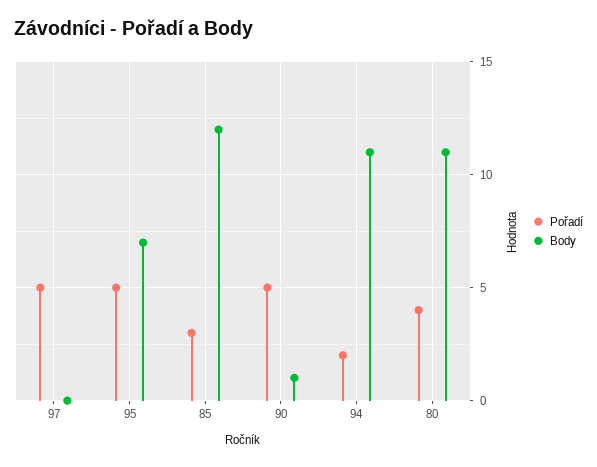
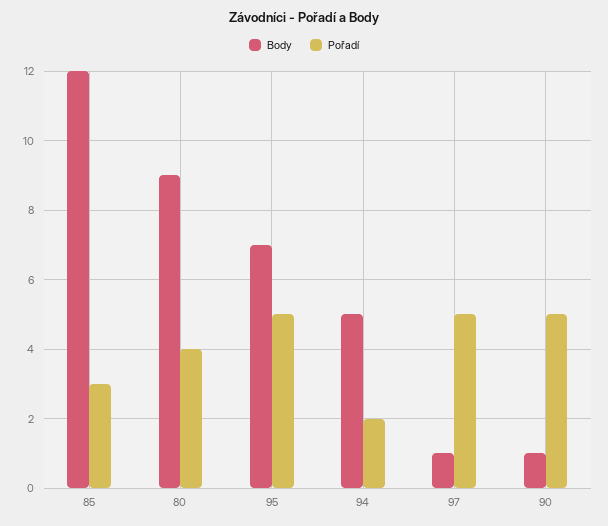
  {
    "Pořadí": {
      "97": 5,
      "95": 5,
      "85": 3,
      "90": 5,
      "94": 2,
      "80": 4
    },
    "Body": {
-     "97": 0,
+     "97": 1,
      "95": 7,
      "85": 12,
      "90": 1,
-     "94": 11,
+     "94": 5,
-     "80": 11
+     "80": 9
    }
  }

